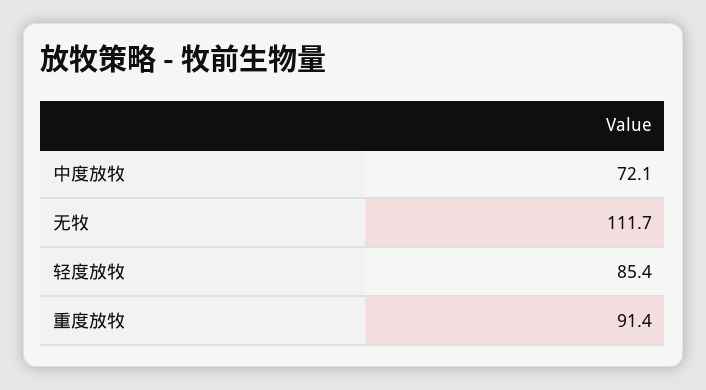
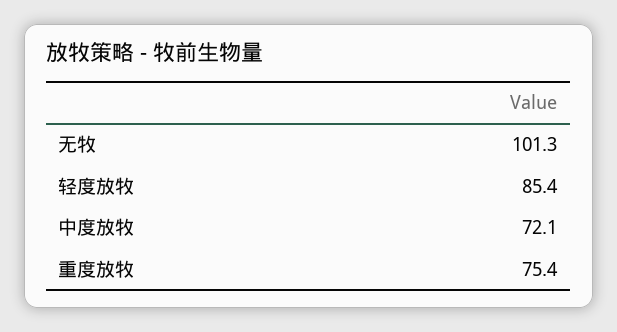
  {
    "中度放牧": 72.1,
-   "无牧": 111.7,
+   "无牧": 101.3,
    "轻度放牧": 85.4,
-   "重度放牧": 91.4
+   "重度放牧": 75.4
  }

